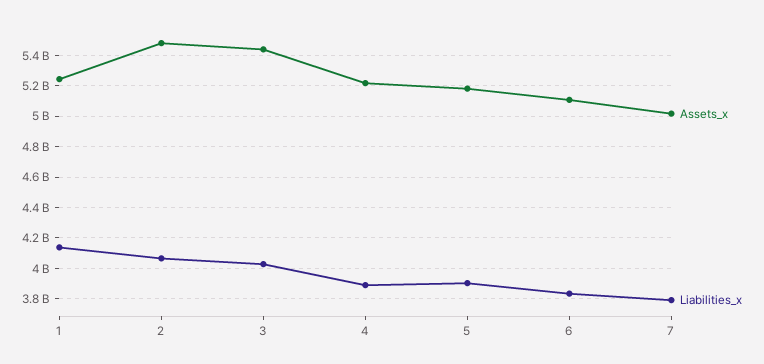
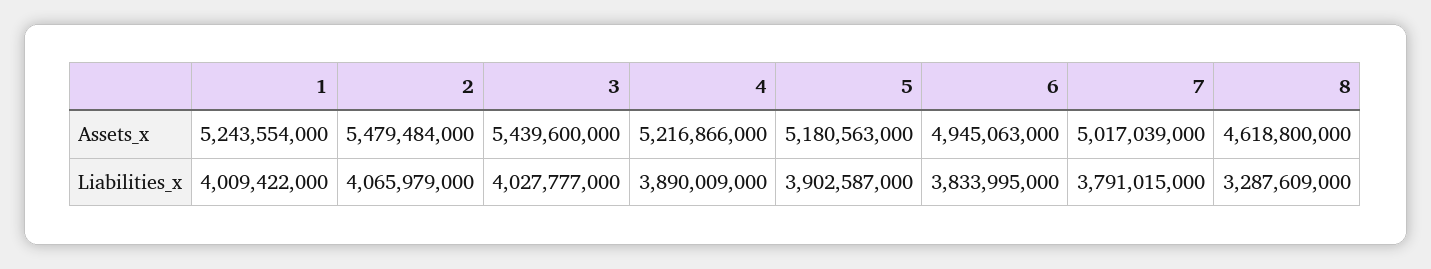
  {
    "Assets_x": {
      "1": 5243554000,
      "2": 5479484000,
      "3": 5439600000,
      "4": 5216866000,
      "5": 5180563000,
-     "6": 5100000000,
+     "6": 4945063000,
-     "7": 5017039000
+     "7": 5017039000,
+     "8": 4618800000
    },
    "Liabilities_x": {
-     "1": 4150000000,
+     "1": 4009422000,
      "2": 4065979000,
      "3": 4027777000,
      "4": 3890009000,
      "5": 3902587000,
      "6": 3833995000,
-     "7": 3791015000
+     "7": 3791015000,
+     "8": 3287609000
    }
  }

